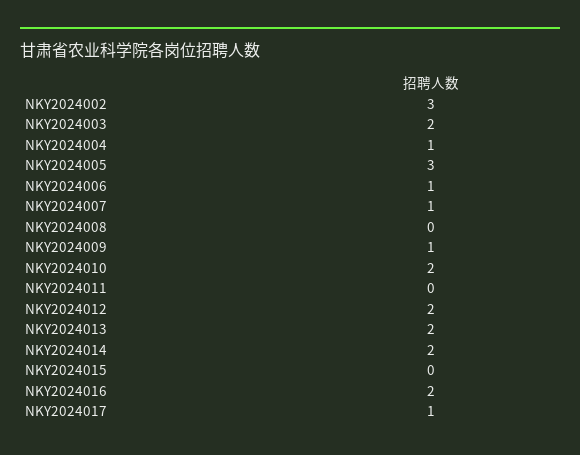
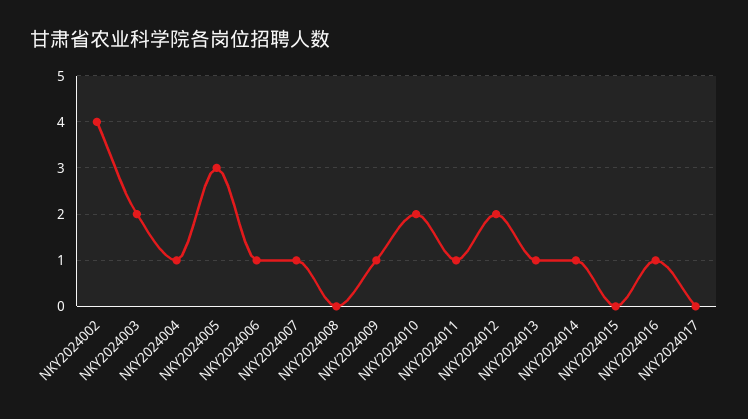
  {
-   "NKY2024002": 3,
+   "NKY2024002": 4,
    "NKY2024003": 2,
    "NKY2024004": 1,
    "NKY2024005": 3,
    "NKY2024006": 1,
    "NKY2024007": 1,
    "NKY2024008": 0,
    "NKY2024009": 1,
    "NKY2024010": 2,
-   "NKY2024011": 0,
+   "NKY2024011": 1,
    "NKY2024012": 2,
-   "NKY2024013": 2,
+   "NKY2024013": 1,
-   "NKY2024014": 2,
+   "NKY2024014": 1,
    "NKY2024015": 0,
-   "NKY2024016": 2,
+   "NKY2024016": 1,
-   "NKY2024017": 1
+   "NKY2024017": 0
  }

